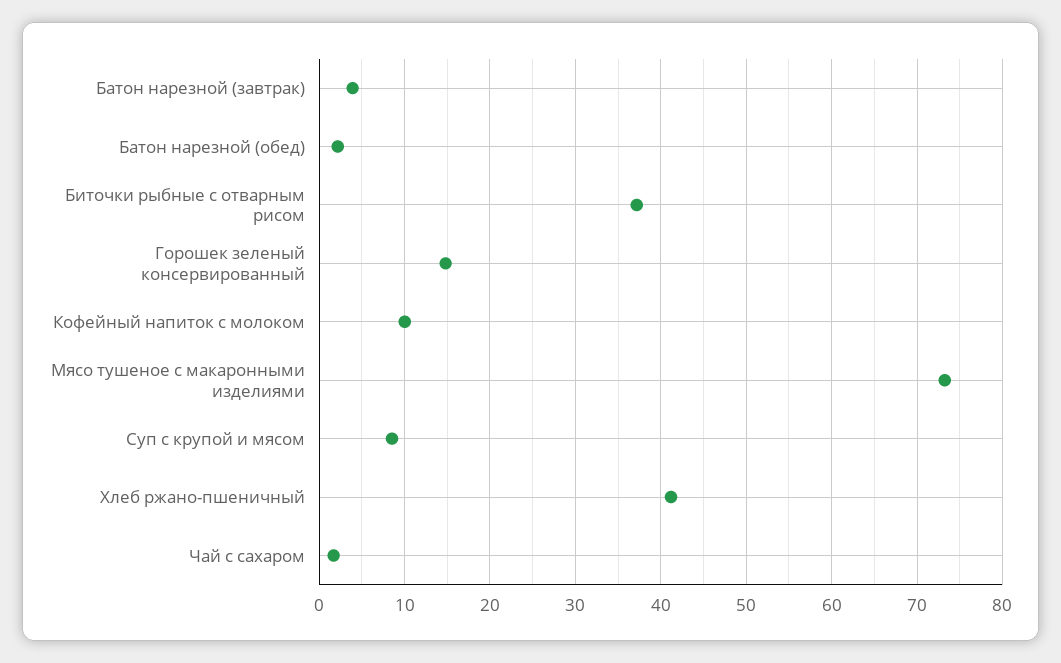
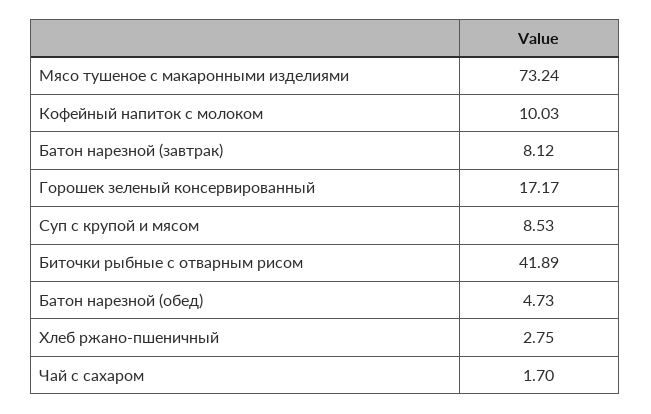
  {
-   "Батон нарезной (завтрак)": 4,
+   "Батон нарезной (завтрак)": 8.12,
-   "Батон нарезной (обед)": 2,
+   "Батон нарезной (обед)": 4.73,
-   "Биточки рыбные с отварным рисом": 37,
+   "Биточки рыбные с отварным рисом": 41.89,
-   "Горошек зеленый консервированный": 15,
+   "Горошек зеленый консервированный": 17.17,
    "Кофейный напиток с молоком": 10.03,
    "Мясо тушеное с макаронными изделиями": 73.24,
    "Суп с крупой и мясом": 8.53,
-   "Хлеб ржано-пшеничный": 41,
+   "Хлеб ржано-пшеничный": 2.75,
    "Чай с сахаром": 1.7
  }

